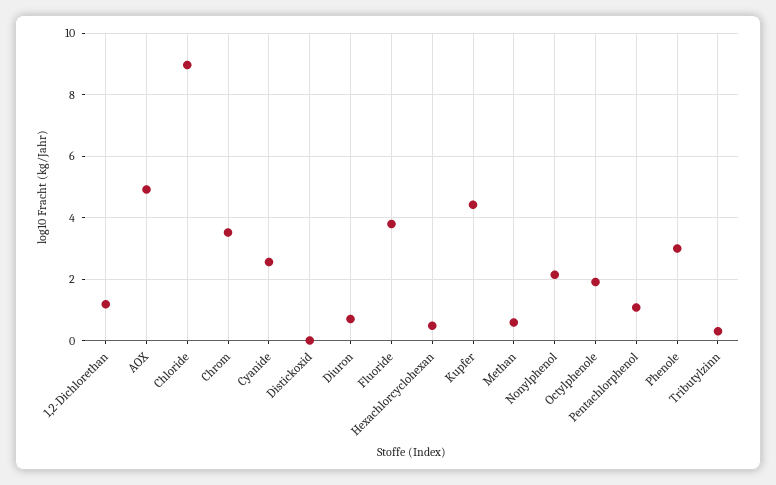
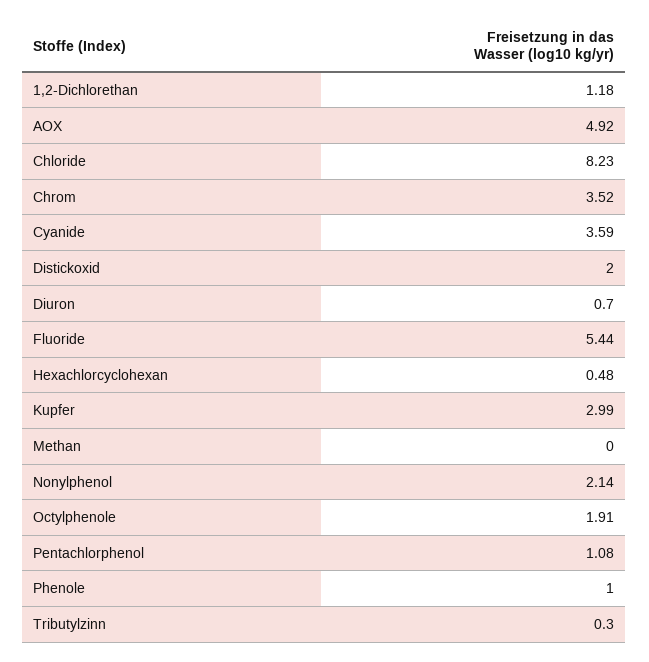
  {
    "1,2-Dichlorethan": 1.18,
    "AOX": 4.92,
-   "Chloride": 9,
+   "Chloride": 8.23,
    "Chrom": 3.52,
-   "Cyanide": 2.6,
+   "Cyanide": 3.59,
-   "Distickoxid": 0,
+   "Distickoxid": 2,
    "Diuron": 0.7,
-   "Fluoride": 3.8,
+   "Fluoride": 5.44,
    "Hexachlorcyclohexan": 0.48,
-   "Kupfer": 4.4,
+   "Kupfer": 2.99,
-   "Methan": 0.6,
+   "Methan": 0,
    "Nonylphenol": 2.14,
    "Octylphenole": 1.91,
    "Pentachlorphenol": 1.08,
-   "Phenole": 3,
+   "Phenole": 1,
    "Tributylzinn": 0.3
  }

